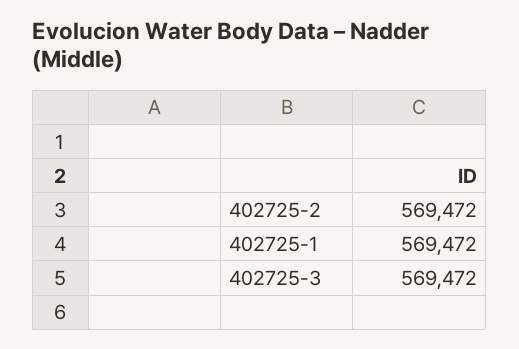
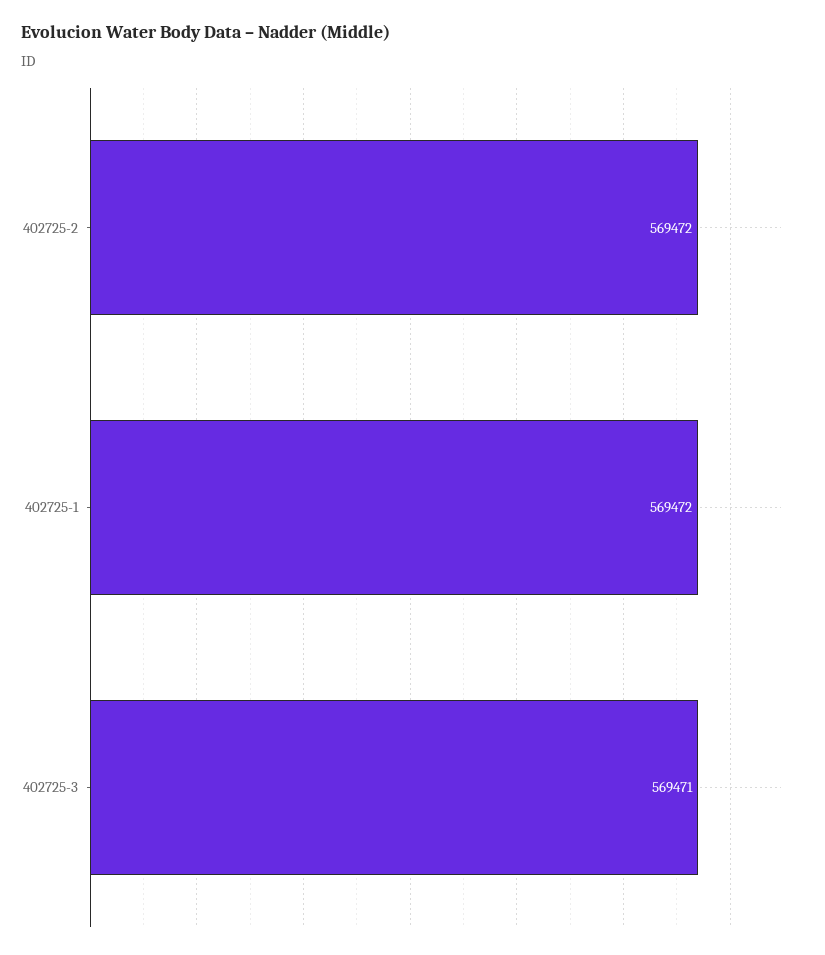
  {
    "402725-2": 569472,
    "402725-1": 569472,
-   "402725-3": 569472
+   "402725-3": 569471
  }

